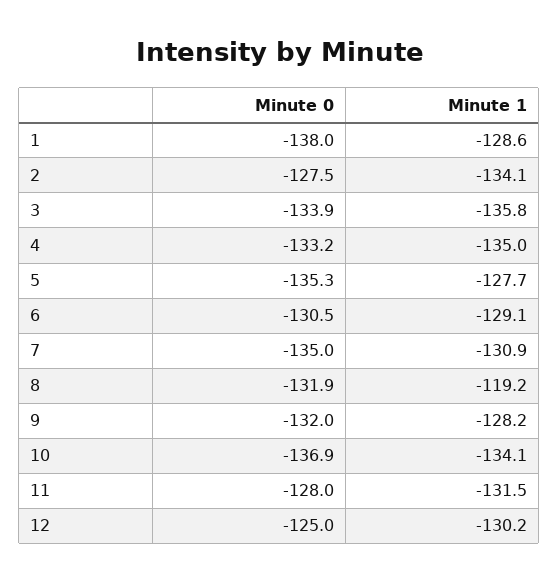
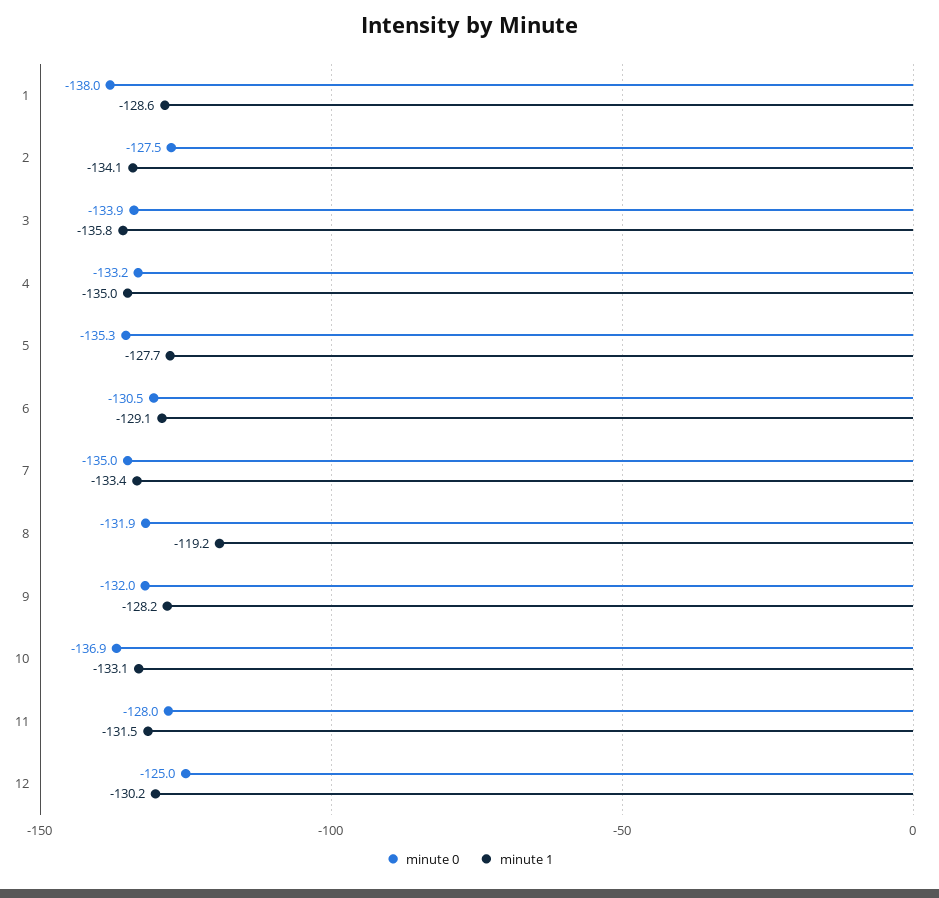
  {
    "Minute 0": {
      "1": -138,
      "2": -127.5,
      "3": -133.9,
      "4": -133.2,
      "5": -135.3,
      "6": -130.5,
      "7": -135,
      "8": -131.9,
      "9": -132,
      "10": -136.9,
      "11": -128,
      "12": -125
    },
    "Minute 1": {
      "1": -128.6,
      "2": -134.1,
      "3": -135.8,
      "4": -135,
      "5": -127.7,
      "6": -129.1,
-     "7": -130.9,
+     "7": -133.4,
      "8": -119.2,
      "9": -128.2,
-     "10": -134.1,
+     "10": -133.1,
      "11": -131.5,
      "12": -130.2
    }
  }

